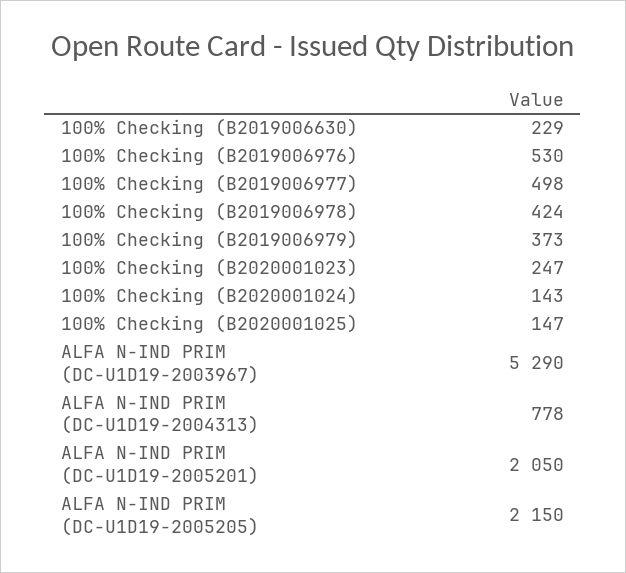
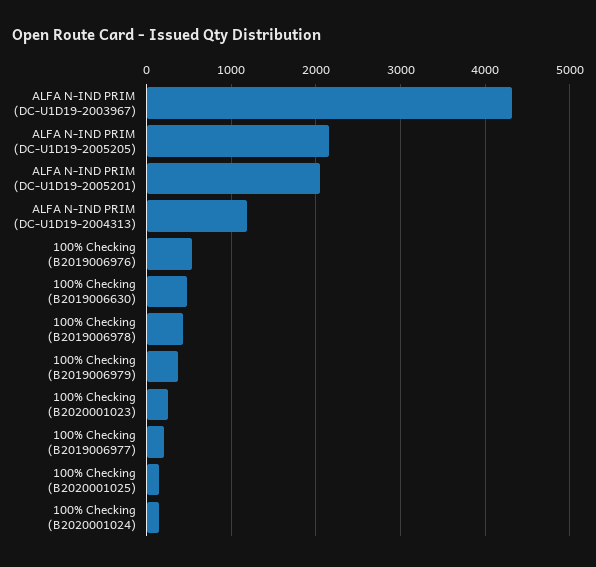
  {
-   "100% Checking (B2019006630)": 229,
+   "100% Checking (B2019006630)": 500,
    "100% Checking (B2019006976)": 530,
-   "100% Checking (B2019006977)": 498,
+   "100% Checking (B2019006977)": 200,
    "100% Checking (B2019006978)": 424,
    "100% Checking (B2019006979)": 373,
    "100% Checking (B2020001023)": 247,
    "100% Checking (B2020001024)": 143,
    "100% Checking (B2020001025)": 147,
-   "ALFA N-IND PRIM (DC-U1D19-2003967)": 5290,
+   "ALFA N-IND PRIM (DC-U1D19-2003967)": 4300,
-   "ALFA N-IND PRIM (DC-U1D19-2004313)": 778,
+   "ALFA N-IND PRIM (DC-U1D19-2004313)": 1200,
    "ALFA N-IND PRIM (DC-U1D19-2005201)": 2050,
    "ALFA N-IND PRIM (DC-U1D19-2005205)": 2150
  }

